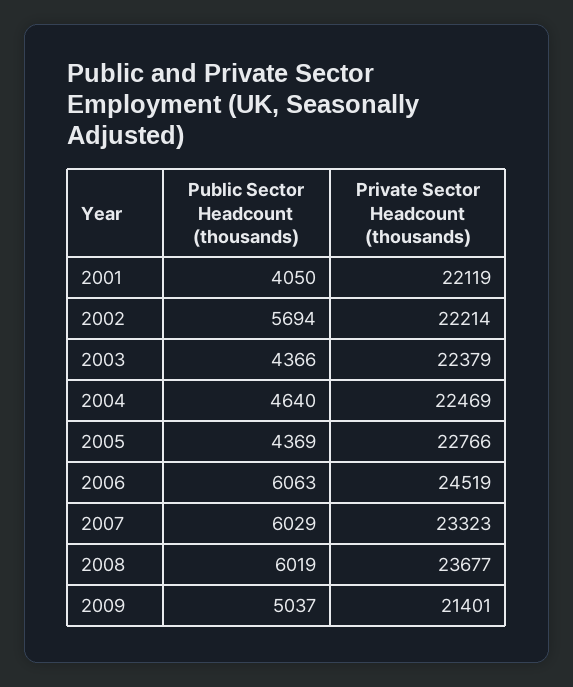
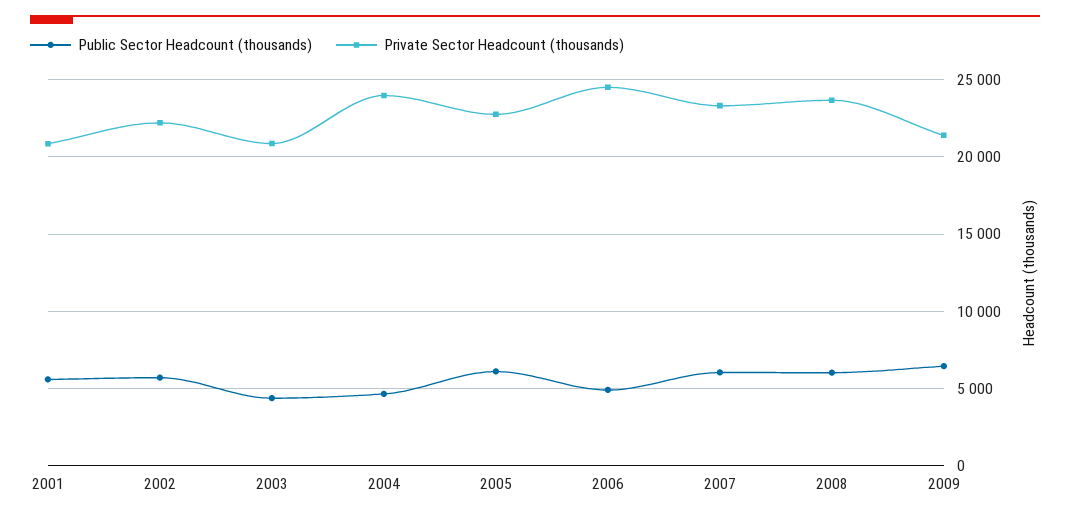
  {
    "Public Sector Headcount (thousands)": {
-     "2001": 4050,
+     "2001": 5500,
      "2002": 5694,
      "2003": 4366,
      "2004": 4640,
-     "2005": 4369,
+     "2005": 6000,
-     "2006": 6063,
+     "2006": 5000,
      "2007": 6029,
      "2008": 6019,
-     "2009": 5037
+     "2009": 6500
    },
    "Private Sector Headcount (thousands)": {
-     "2001": 22119,
+     "2001": 21000,
      "2002": 22214,
-     "2003": 22379,
+     "2003": 21000,
-     "2004": 22469,
+     "2004": 24000,
      "2005": 22766,
      "2006": 24519,
      "2007": 23323,
      "2008": 23677,
      "2009": 21401
    }
  }

